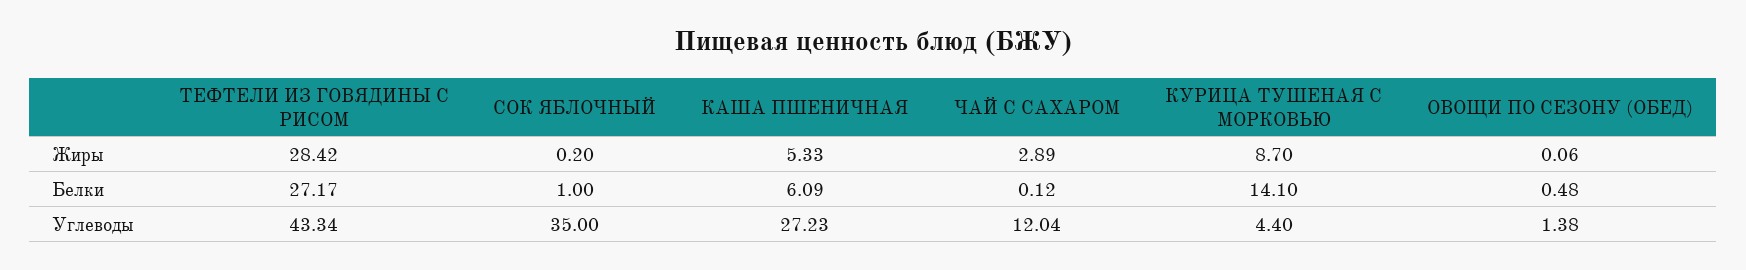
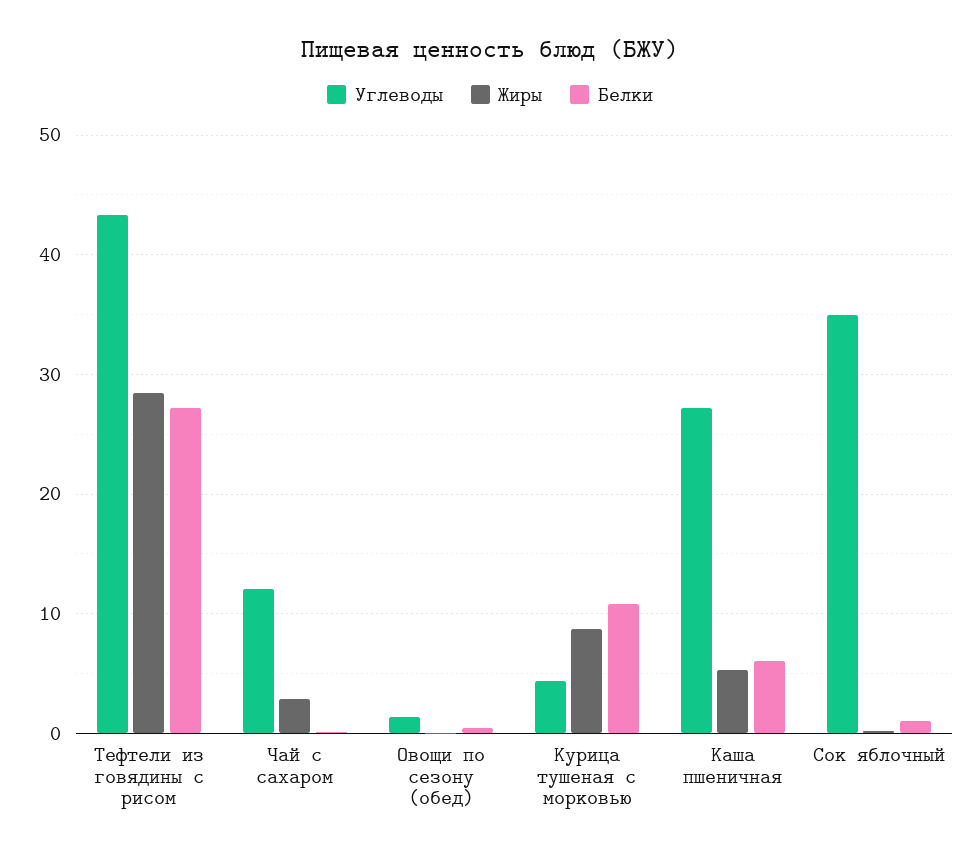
  {
    "Жиры": {
      "ТЕФТЕЛИ ИЗ ГОВЯДИНЫ С РИСОМ": 28.42,
      "СОК ЯБЛОЧНЫЙ": 0.2,
      "КАША ПШЕНИЧНАЯ": 5.33,
      "ЧАЙ С САХАРОМ": 2.89,
      "КУРИЦА ТУШЕНАЯ С МОРКОВЬЮ": 8.7,
      "ОВОЩИ ПО СЕЗОНУ (ОБЕД)": 0.06
    },
    "Белки": {
      "ТЕФТЕЛИ ИЗ ГОВЯДИНЫ С РИСОМ": 27.17,
      "СОК ЯБЛОЧНЫЙ": 1,
      "КАША ПШЕНИЧНАЯ": 6.09,
      "ЧАЙ С САХАРОМ": 0.12,
-     "КУРИЦА ТУШЕНАЯ С МОРКОВЬЮ": 14.1,
+     "КУРИЦА ТУШЕНАЯ С МОРКОВЬЮ": 11,
      "ОВОЩИ ПО СЕЗОНУ (ОБЕД)": 0.48
    },
    "Углеводы": {
      "ТЕФТЕЛИ ИЗ ГОВЯДИНЫ С РИСОМ": 43.34,
      "СОК ЯБЛОЧНЫЙ": 35,
      "КАША ПШЕНИЧНАЯ": 27.23,
      "ЧАЙ С САХАРОМ": 12.04,
      "КУРИЦА ТУШЕНАЯ С МОРКОВЬЮ": 4.4,
      "ОВОЩИ ПО СЕЗОНУ (ОБЕД)": 1.38
    }
  }

